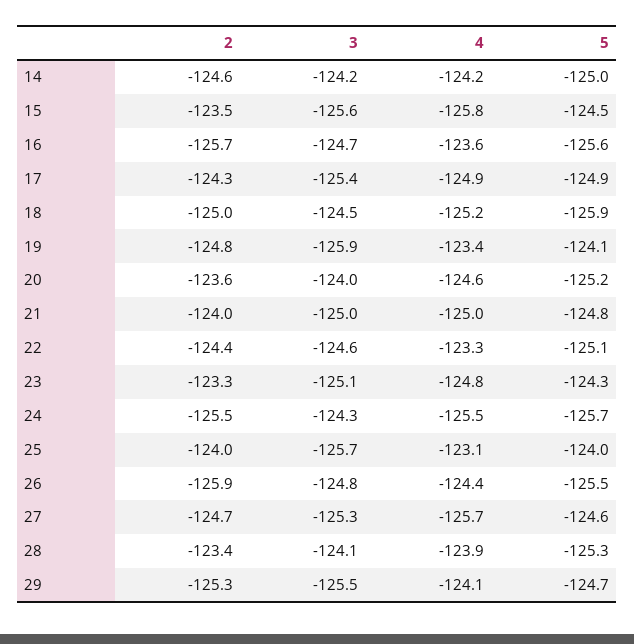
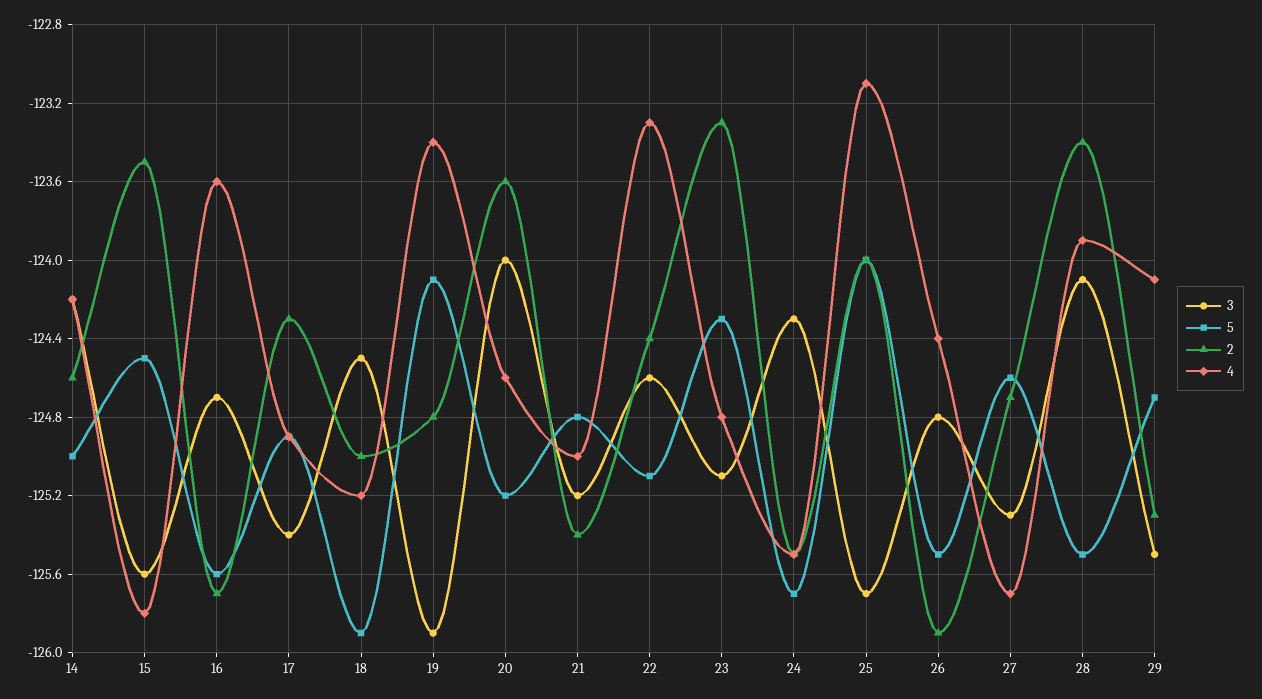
  {
    "2": {
      "14": -124.6,
      "15": -123.5,
      "16": -125.7,
      "17": -124.3,
      "18": -125,
      "19": -124.8,
      "20": -123.6,
-     "21": -124,
+     "21": -125.4,
      "22": -124.4,
      "23": -123.3,
      "24": -125.5,
      "25": -124,
      "26": -125.9,
      "27": -124.7,
      "28": -123.4,
      "29": -125.3
    },
    "3": {
      "14": -124.2,
      "15": -125.6,
      "16": -124.7,
      "17": -125.4,
      "18": -124.5,
      "19": -125.9,
      "20": -124,
-     "21": -125,
+     "21": -125.2,
      "22": -124.6,
      "23": -125.1,
      "24": -124.3,
      "25": -125.7,
      "26": -124.8,
      "27": -125.3,
      "28": -124.1,
      "29": -125.5
    },
    "4": {
      "14": -124.2,
      "15": -125.8,
      "16": -123.6,
      "17": -124.9,
      "18": -125.2,
      "19": -123.4,
      "20": -124.6,
      "21": -125,
      "22": -123.3,
      "23": -124.8,
      "24": -125.5,
      "25": -123.1,
      "26": -124.4,
      "27": -125.7,
      "28": -123.9,
      "29": -124.1
    },
    "5": {
      "14": -125,
      "15": -124.5,
      "16": -125.6,
      "17": -124.9,
      "18": -125.9,
      "19": -124.1,
      "20": -125.2,
      "21": -124.8,
      "22": -125.1,
      "23": -124.3,
      "24": -125.7,
      "25": -124,
      "26": -125.5,
      "27": -124.6,
-     "28": -125.3,
+     "28": -125.5,
      "29": -124.7
    }
  }

